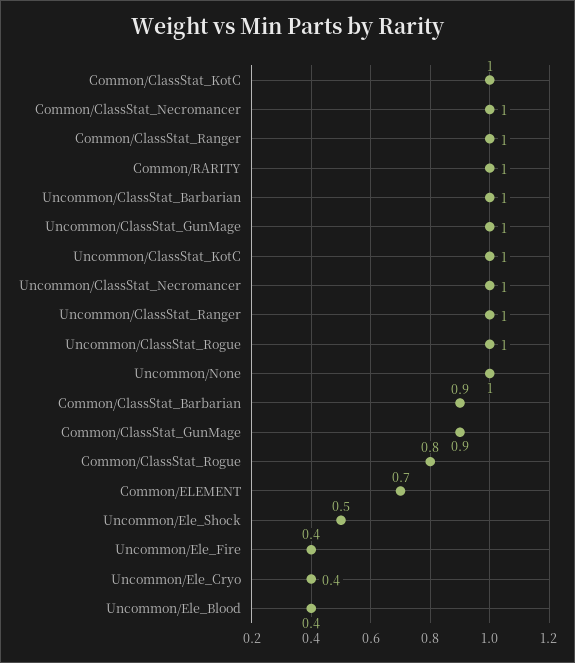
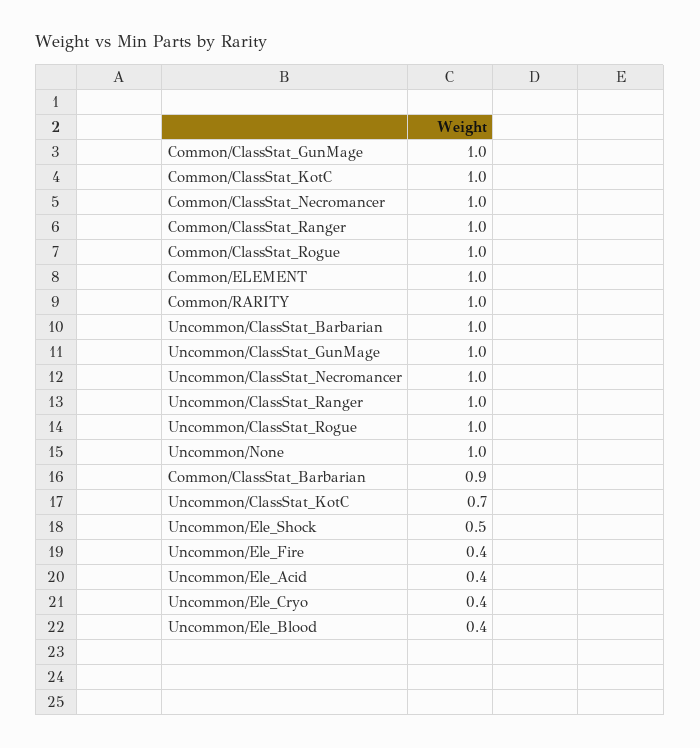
  {
    "Common/ClassStat_KotC": 1,
    "Common/ClassStat_Necromancer": 1,
    "Common/ClassStat_Ranger": 1,
    "Common/RARITY": 1,
    "Uncommon/ClassStat_Barbarian": 1,
    "Uncommon/ClassStat_GunMage": 1,
-   "Uncommon/ClassStat_KotC": 1,
+   "Uncommon/ClassStat_KotC": 0.7,
    "Uncommon/ClassStat_Necromancer": 1,
    "Uncommon/ClassStat_Ranger": 1,
    "Uncommon/ClassStat_Rogue": 1,
    "Uncommon/None": 1,
    "Common/ClassStat_Barbarian": 0.9,
-   "Common/ClassStat_GunMage": 0.9,
+   "Common/ClassStat_GunMage": 1,
-   "Common/ClassStat_Rogue": 0.8,
+   "Common/ClassStat_Rogue": 1,
-   "Common/ELEMENT": 0.7,
+   "Common/ELEMENT": 1,
    "Uncommon/Ele_Shock": 0.5,
    "Uncommon/Ele_Fire": 0.4,
    "Uncommon/Ele_Cryo": 0.4,
-   "Uncommon/Ele_Blood": 0.4
+   "Uncommon/Ele_Blood": 0.4,
+   "Uncommon/Ele_Acid": 0.4
  }

